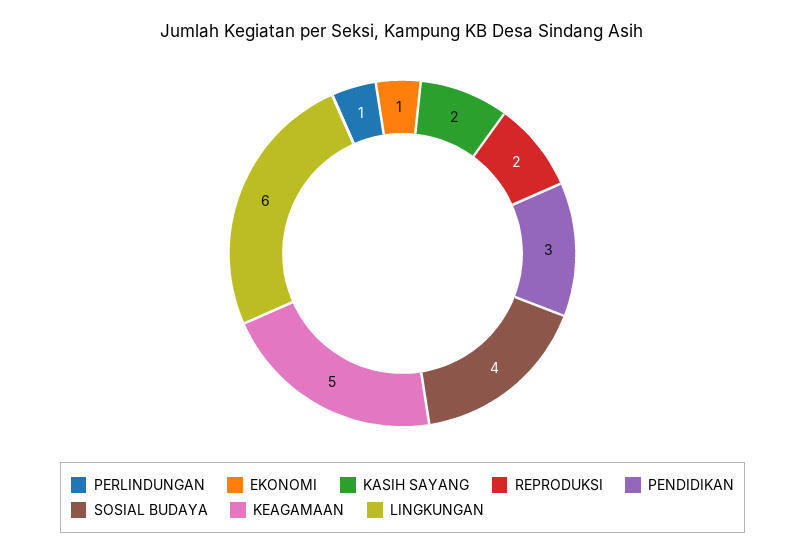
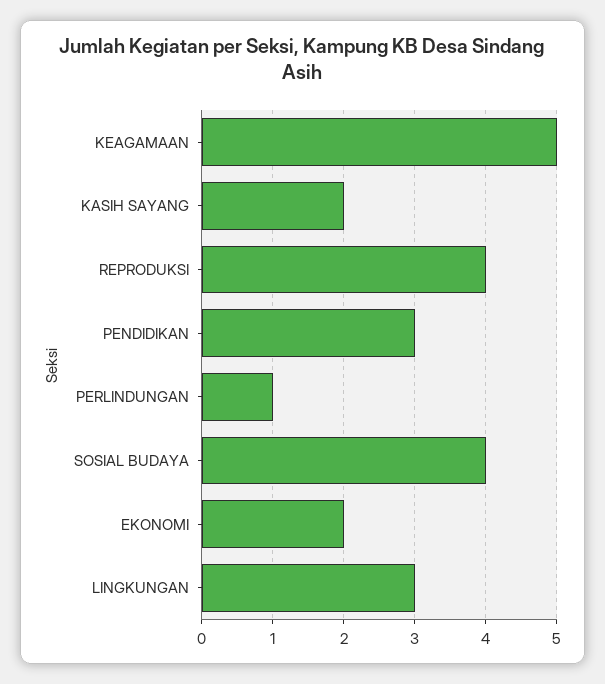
  {
    "PERLINDUNGAN": 1,
-   "EKONOMI": 1,
+   "EKONOMI": 2,
    "KASIH SAYANG": 2,
-   "REPRODUKSI": 2,
+   "REPRODUKSI": 4,
    "PENDIDIKAN": 3,
    "SOSIAL BUDAYA": 4,
    "KEAGAMAAN": 5,
-   "LINGKUNGAN": 6
+   "LINGKUNGAN": 3
  }

